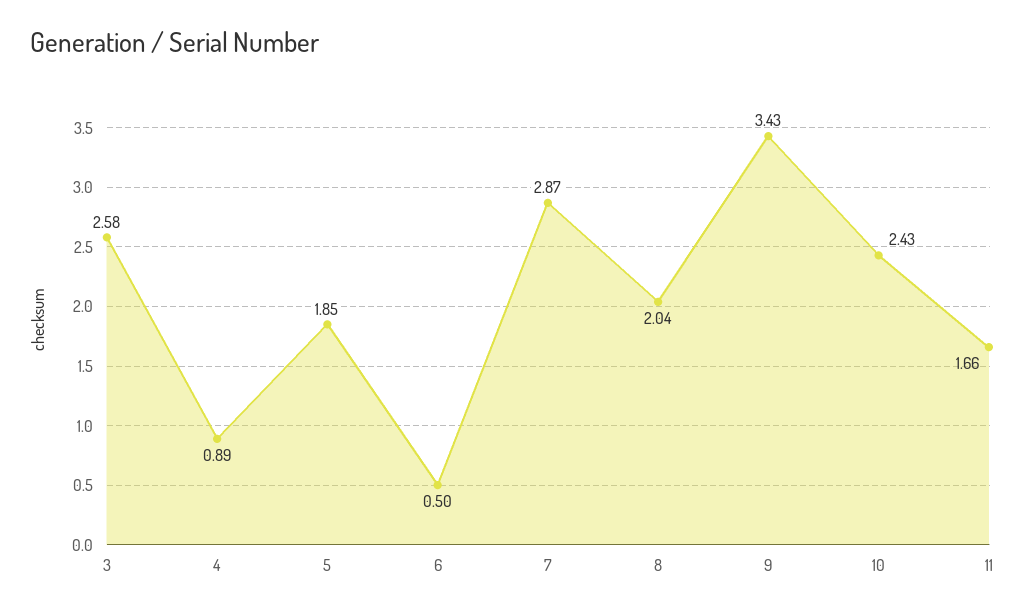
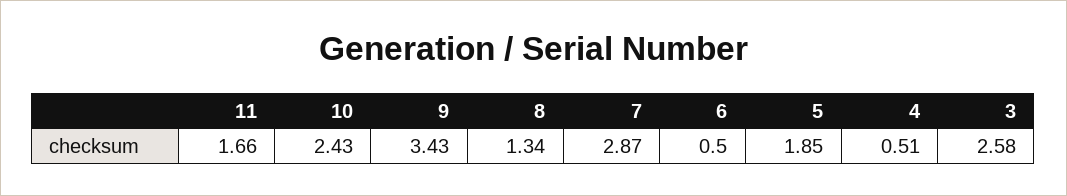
  {
    "3": 2.58,
-   "4": 0.89,
+   "4": 0.51,
    "5": 1.85,
    "6": 0.5,
    "7": 2.87,
-   "8": 2.04,
+   "8": 1.34,
    "9": 3.43,
    "10": 2.43,
    "11": 1.66
  }

